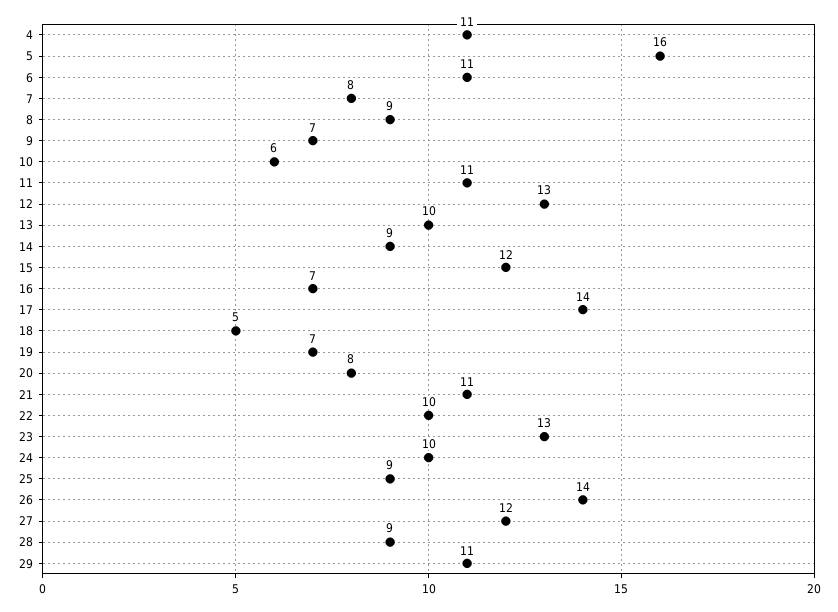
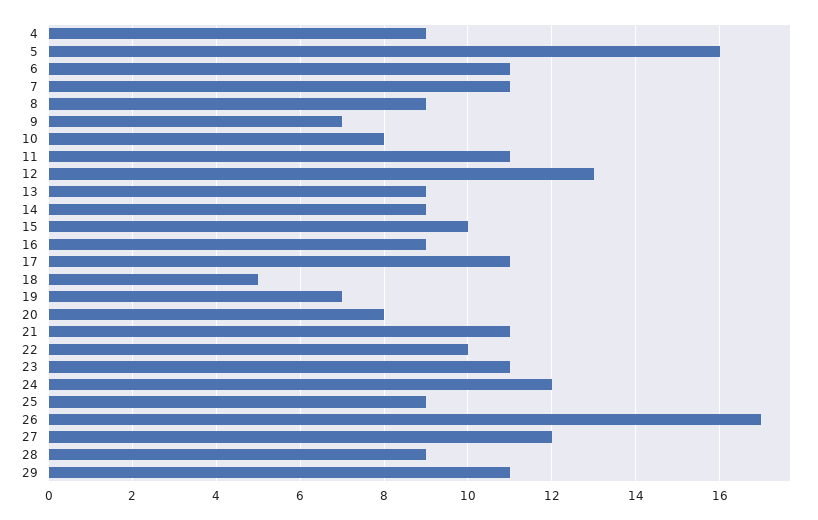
  {
-   "4": 11,
+   "4": 9,
    "5": 16,
    "6": 11,
-   "7": 8,
+   "7": 11,
    "8": 9,
    "9": 7,
-   "10": 6,
+   "10": 8,
    "11": 11,
    "12": 13,
-   "13": 10,
+   "13": 9,
    "14": 9,
-   "15": 12,
+   "15": 10,
-   "16": 7,
+   "16": 9,
-   "17": 14,
+   "17": 11,
    "18": 5,
    "19": 7,
    "20": 8,
    "21": 11,
    "22": 10,
-   "23": 13,
+   "23": 11,
-   "24": 10,
+   "24": 12,
    "25": 9,
-   "26": 14,
+   "26": 17,
    "27": 12,
    "28": 9,
    "29": 11
  }

